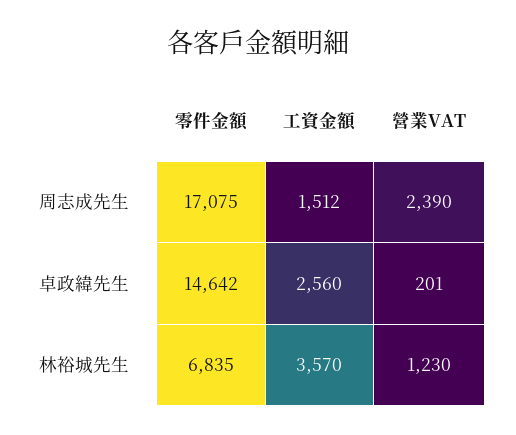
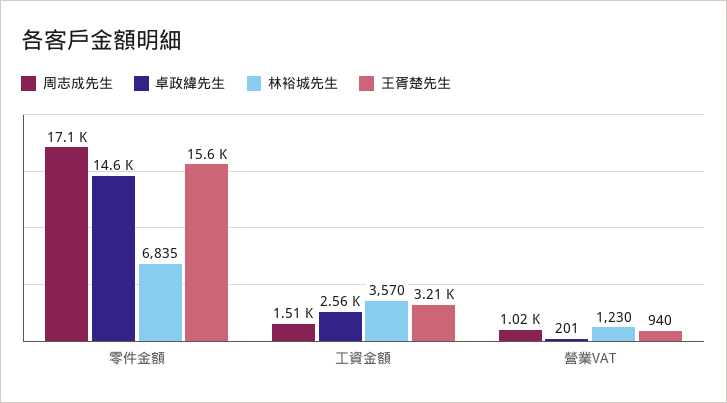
  {
    "周志成先生": {
      "零件金額": 17075,
      "工資金額": 1512,
-     "營業VAT": 2390
+     "營業VAT": 1020
    },
    "卓政緯先生": {
      "零件金額": 14642,
      "工資金額": 2560,
      "營業VAT": 201
    },
    "林裕城先生": {
      "零件金額": 6835,
      "工資金額": 3570,
      "營業VAT": 1230
-   }
+   },
+   "王胥楚先生": {
+     "零件金額": 15600,
+     "工資金額": 3210,
+     "營業VAT": 940
+   }
  }

